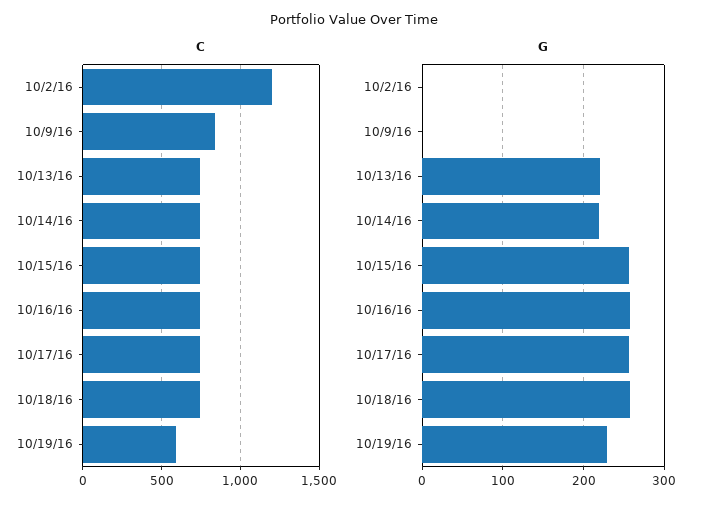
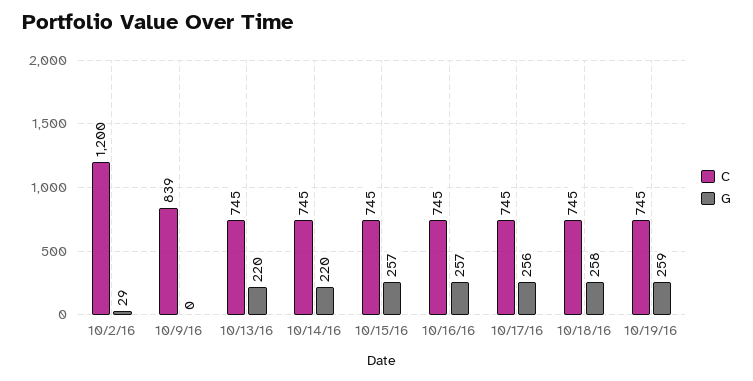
  {
    "C": {
      "10/2/16": 1200,
      "10/9/16": 839,
      "10/13/16": 745,
      "10/14/16": 745,
      "10/15/16": 745,
      "10/16/16": 745,
      "10/17/16": 745,
      "10/18/16": 745,
-     "10/19/16": 600
+     "10/19/16": 745
    },
    "G": {
-     "10/2/16": 0,
+     "10/2/16": 29,
      "10/9/16": 0,
      "10/13/16": 220,
      "10/14/16": 220,
      "10/15/16": 257,
      "10/16/16": 257,
      "10/17/16": 256,
      "10/18/16": 258,
-     "10/19/16": 230
+     "10/19/16": 259
    }
  }

